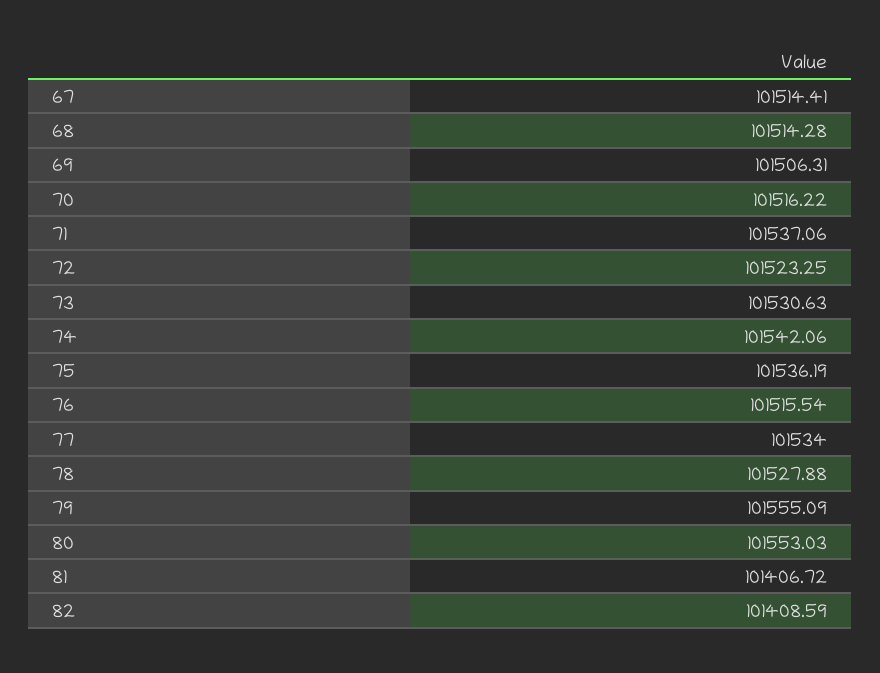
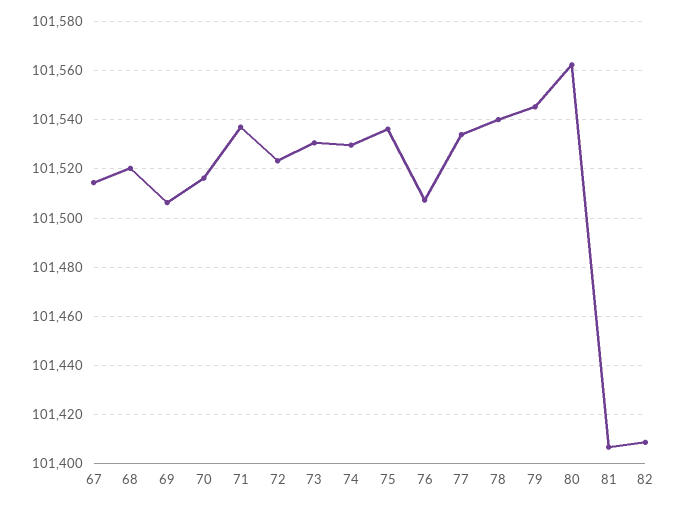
  {
    "67": 101514.41,
-   "68": 101514.28,
+   "68": 101520,
    "69": 101506.31,
    "70": 101516.22,
    "71": 101537.06,
    "72": 101523.25,
    "73": 101530.63,
-   "74": 101542.06,
+   "74": 101530,
    "75": 101536.19,
-   "76": 101515.54,
+   "76": 101507.5,
    "77": 101534,
-   "78": 101527.88,
+   "78": 101540,
-   "79": 101555.09,
+   "79": 101545,
-   "80": 101553.03,
+   "80": 101562.5,
    "81": 101406.72,
    "82": 101408.59
  }

